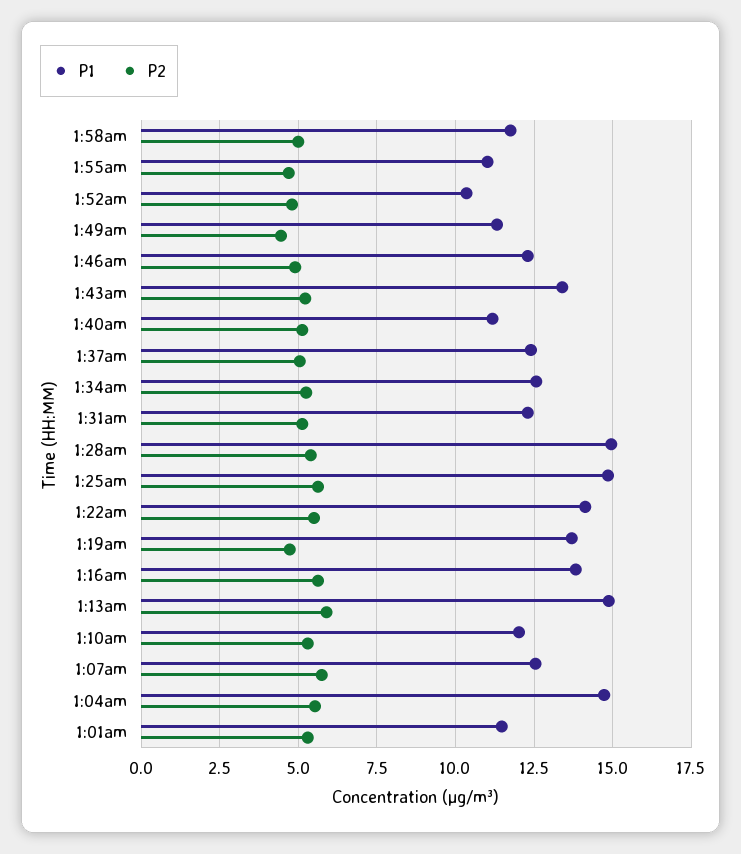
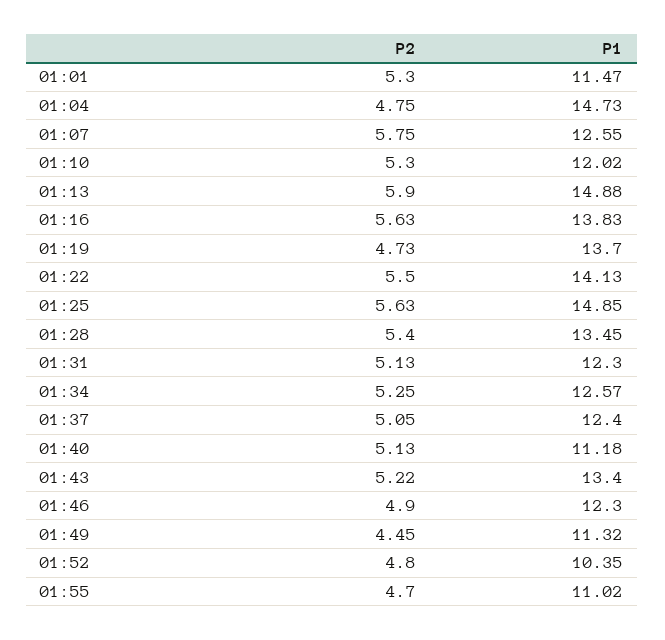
  {
    "P1": {
-     "1:58am": 11.75,
      "1:55am": 11.02,
      "1:52am": 10.35,
      "1:49am": 11.32,
      "1:46am": 12.3,
      "1:43am": 13.4,
      "1:40am": 11.18,
      "1:37am": 12.4,
      "1:34am": 12.57,
      "1:31am": 12.3,
-     "1:28am": 15,
+     "1:28am": 13.45,
      "1:25am": 14.85,
      "1:22am": 14.13,
      "1:19am": 13.7,
      "1:16am": 13.83,
      "1:13am": 14.88,
      "1:10am": 12.02,
      "1:07am": 12.55,
      "1:04am": 14.73,
      "1:01am": 11.47
    },
    "P2": {
-     "1:58am": 5,
      "1:55am": 4.7,
      "1:52am": 4.8,
      "1:49am": 4.45,
      "1:46am": 4.9,
      "1:43am": 5.22,
      "1:40am": 5.13,
      "1:37am": 5.05,
      "1:34am": 5.25,
      "1:31am": 5.13,
      "1:28am": 5.4,
      "1:25am": 5.63,
      "1:22am": 5.5,
      "1:19am": 4.73,
      "1:16am": 5.63,
      "1:13am": 5.9,
      "1:10am": 5.3,
      "1:07am": 5.75,
-     "1:04am": 5.5,
+     "1:04am": 4.75,
      "1:01am": 5.3
    }
  }

